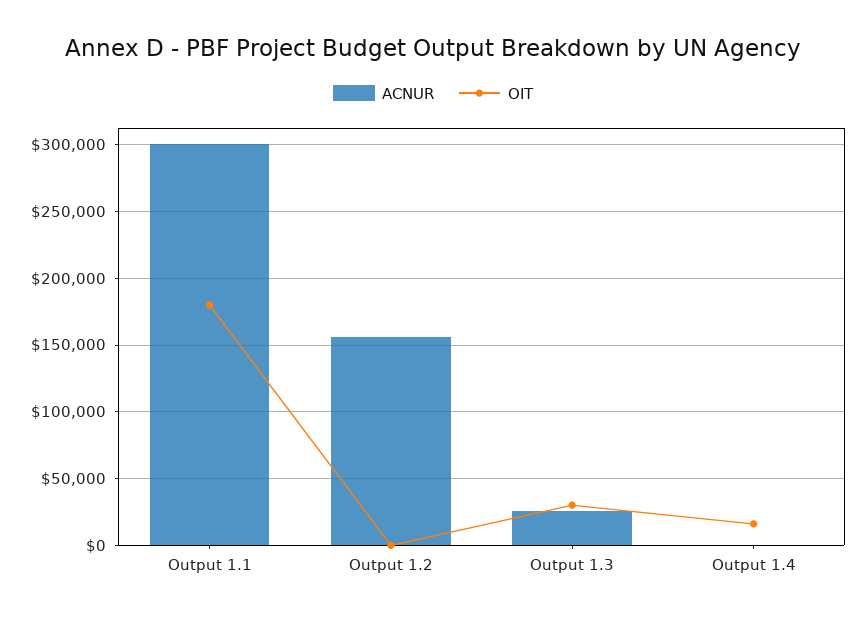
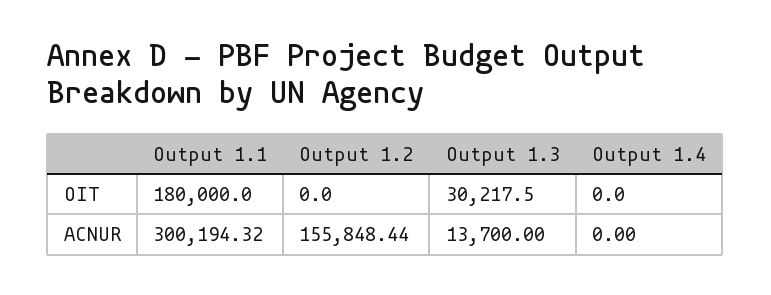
  {
    "ACNUR": {
      "Output 1.1": 300194.32,
      "Output 1.2": 155848.44,
-     "Output 1.3": 25000,
+     "Output 1.3": 13700,
      "Output 1.4": 0
    },
    "OIT": {
      "Output 1.1": 180000,
      "Output 1.2": 0,
      "Output 1.3": 30217.5,
-     "Output 1.4": 15000
+     "Output 1.4": 0
    }
  }

